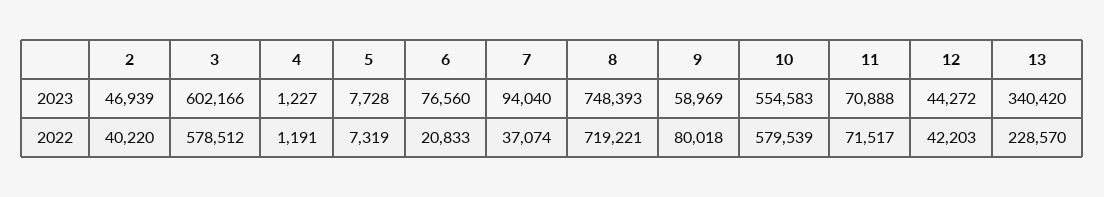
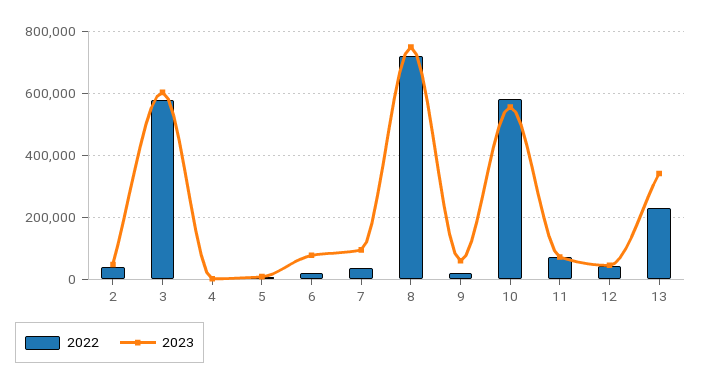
  {
    "2023": {
      "2": 46939,
      "3": 602166,
      "4": 1227,
      "5": 7728,
      "6": 76560,
      "7": 94040,
      "8": 748393,
      "9": 58969,
      "10": 554583,
      "11": 70888,
      "12": 44272,
      "13": 340420
    },
    "2022": {
      "2": 40220,
      "3": 578512,
      "4": 1191,
      "5": 7319,
      "6": 20833,
      "7": 37074,
      "8": 719221,
-     "9": 80018,
+     "9": 20000,
      "10": 579539,
      "11": 71517,
      "12": 42203,
      "13": 228570
    }
  }

